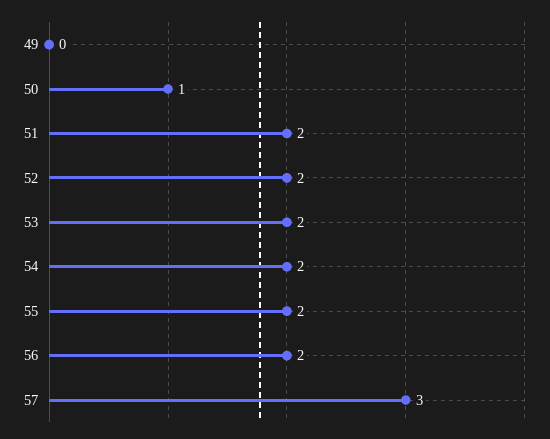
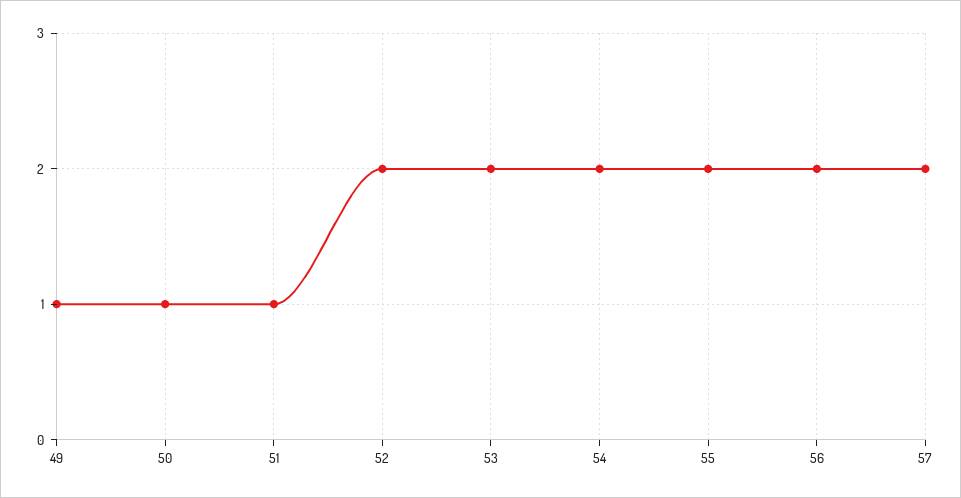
  {
-   "49": 0,
+   "49": 1,
    "50": 1,
-   "51": 2,
+   "51": 1,
    "52": 2,
    "53": 2,
    "54": 2,
    "55": 2,
    "56": 2,
-   "57": 3
+   "57": 2
  }

